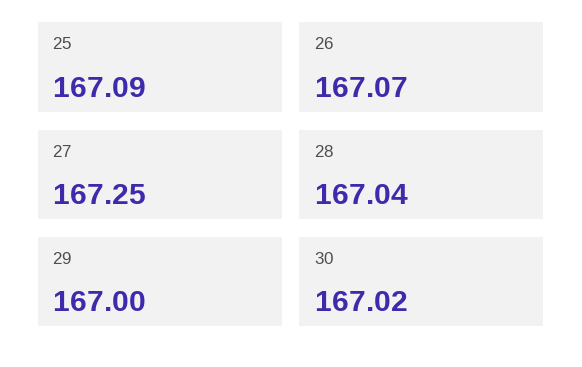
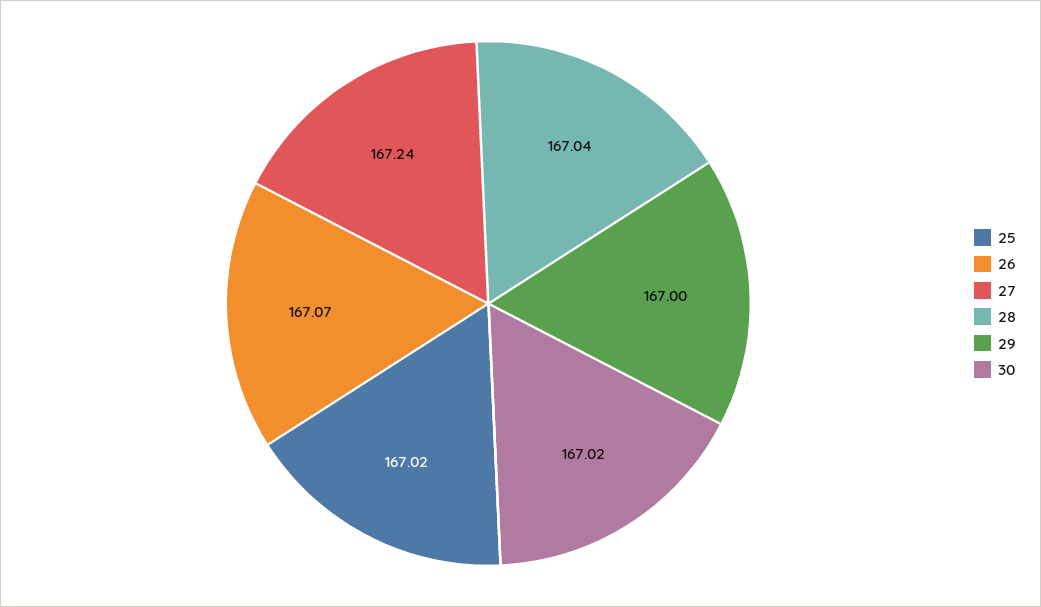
  {
-   "25": 167.09,
+   "25": 167.02,
    "26": 167.07,
-   "27": 167.25,
+   "27": 167.24,
    "28": 167.04,
    "29": 167,
    "30": 167.02
  }

